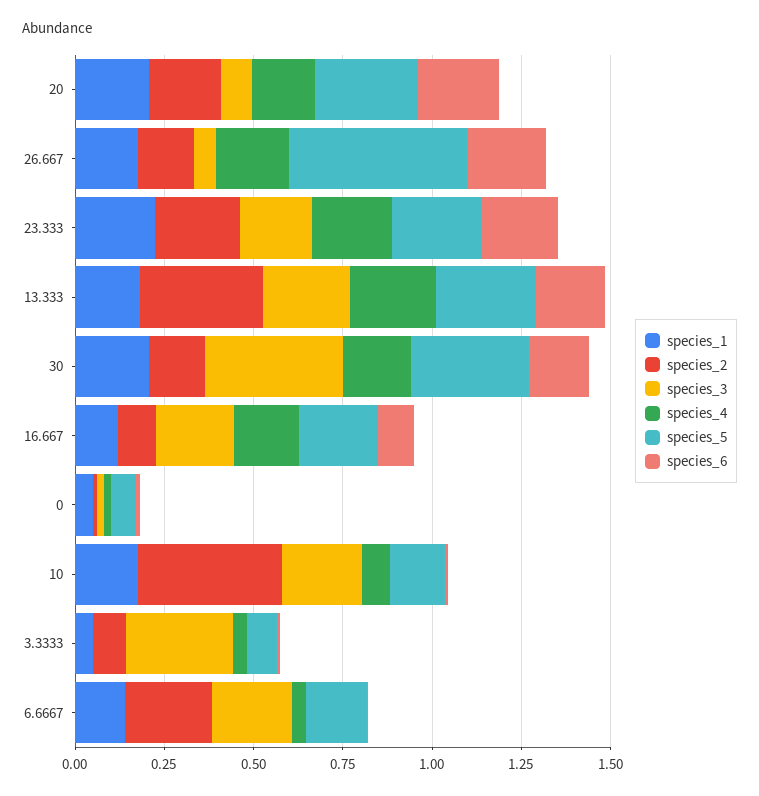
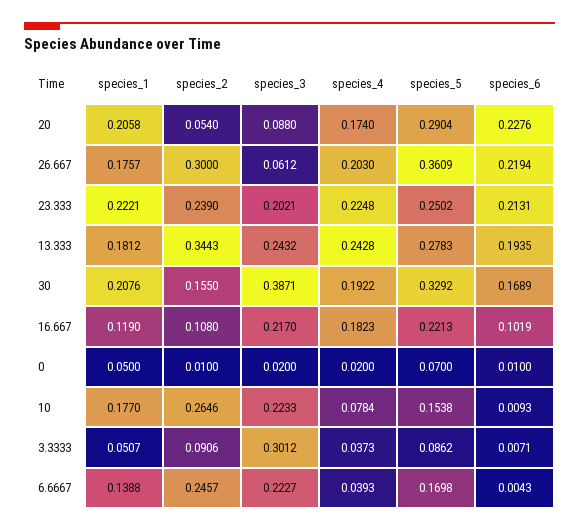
  {
    "species_1": {
      "20": 0.2058,
      "26.667": 0.1757,
      "23.333": 0.2221,
      "13.333": 0.1812,
      "30": 0.2076,
      "16.667": 0.119,
      "0": 0.05,
      "10": 0.177,
      "3.3333": 0.0507,
      "6.6667": 0.1388
    },
    "species_2": {
-     "20": 0.2,
+     "20": 0.054,
-     "26.667": 0.15,
+     "26.667": 0.3,
      "23.333": 0.239,
      "13.333": 0.3443,
      "30": 0.155,
      "16.667": 0.108,
      "0": 0.01,
-     "10": 0.4,
+     "10": 0.2646,
      "3.3333": 0.0906,
      "6.6667": 0.2457
    },
    "species_3": {
      "20": 0.088,
      "26.667": 0.0612,
      "23.333": 0.2021,
      "13.333": 0.2432,
      "30": 0.3871,
      "16.667": 0.217,
      "0": 0.02,
      "10": 0.2233,
      "3.3333": 0.3012,
      "6.6667": 0.2227
    },
    "species_4": {
      "20": 0.174,
      "26.667": 0.203,
      "23.333": 0.2248,
      "13.333": 0.2428,
      "30": 0.1922,
      "16.667": 0.1823,
      "0": 0.02,
      "10": 0.0784,
      "3.3333": 0.0373,
      "6.6667": 0.0393
    },
    "species_5": {
      "20": 0.2904,
-     "26.667": 0.5,
+     "26.667": 0.3609,
      "23.333": 0.2502,
      "13.333": 0.2783,
      "30": 0.3292,
      "16.667": 0.2213,
      "0": 0.07,
      "10": 0.1538,
      "3.3333": 0.0862,
      "6.6667": 0.1698
    },
    "species_6": {
      "20": 0.2276,
      "26.667": 0.2194,
      "23.333": 0.2131,
      "13.333": 0.1935,
      "30": 0.1689,
      "16.667": 0.1019,
      "0": 0.01,
      "10": 0.0093,
      "3.3333": 0.0071,
      "6.6667": 0.0043
    }
  }

